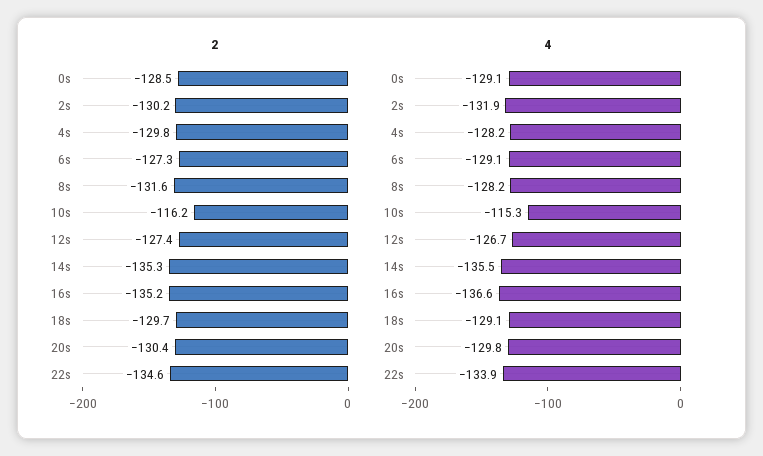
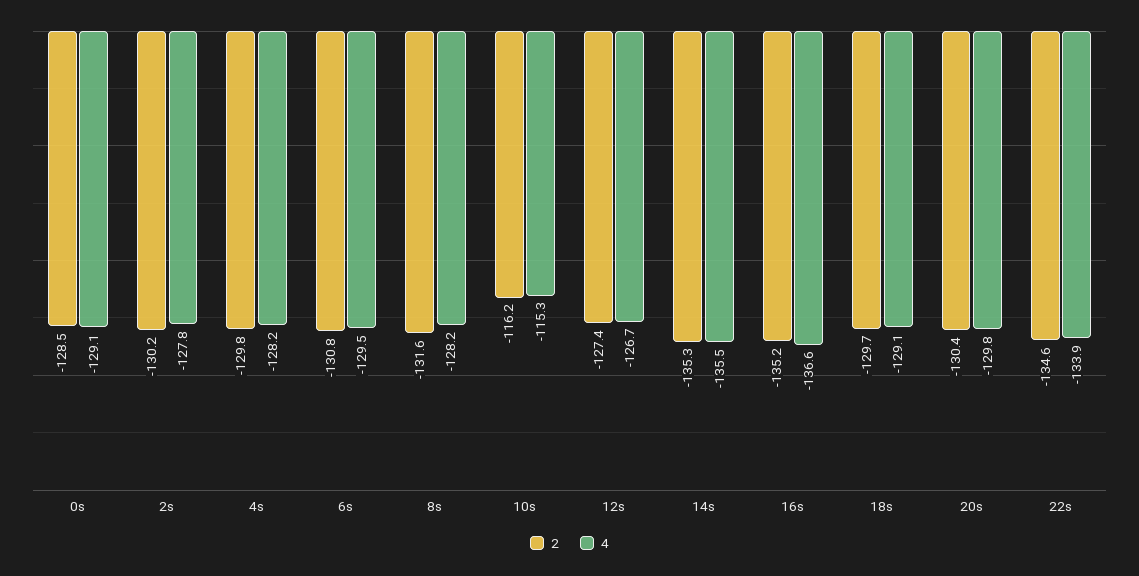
  {
    "2": {
      "0s": -128.5,
      "2s": -130.2,
      "4s": -129.8,
-     "6s": -127.3,
+     "6s": -130.8,
      "8s": -131.6,
      "10s": -116.2,
      "12s": -127.4,
      "14s": -135.3,
      "16s": -135.2,
      "18s": -129.7,
      "20s": -130.4,
      "22s": -134.6
    },
    "4": {
      "0s": -129.1,
-     "2s": -131.9,
+     "2s": -127.8,
      "4s": -128.2,
-     "6s": -129.1,
+     "6s": -129.5,
      "8s": -128.2,
      "10s": -115.3,
      "12s": -126.7,
      "14s": -135.5,
      "16s": -136.6,
      "18s": -129.1,
      "20s": -129.8,
      "22s": -133.9
    }
  }

